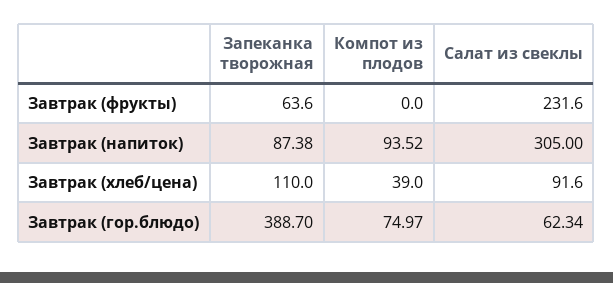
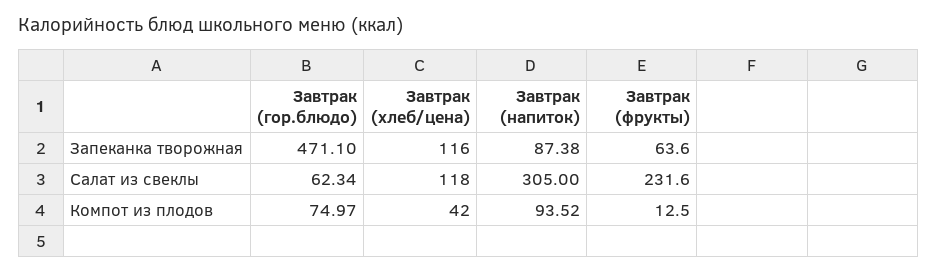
  {
    "Запеканка творожная": {
      "Завтрак (фрукты)": 63.6,
      "Завтрак (напиток)": 87.38,
-     "Завтрак (хлеб/цена)": 110,
+     "Завтрак (хлеб/цена)": 116,
-     "Завтрак (гор.блюдо)": 388.7
+     "Завтрак (гор.блюдо)": 471.1
    },
    "Компот из плодов": {
-     "Завтрак (фрукты)": 0,
+     "Завтрак (фрукты)": 12.5,
      "Завтрак (напиток)": 93.52,
-     "Завтрак (хлеб/цена)": 39,
+     "Завтрак (хлеб/цена)": 42,
      "Завтрак (гор.блюдо)": 74.97
    },
    "Салат из свеклы": {
      "Завтрак (фрукты)": 231.6,
      "Завтрак (напиток)": 305,
-     "Завтрак (хлеб/цена)": 91.6,
+     "Завтрак (хлеб/цена)": 118,
      "Завтрак (гор.блюдо)": 62.34
    }
  }

